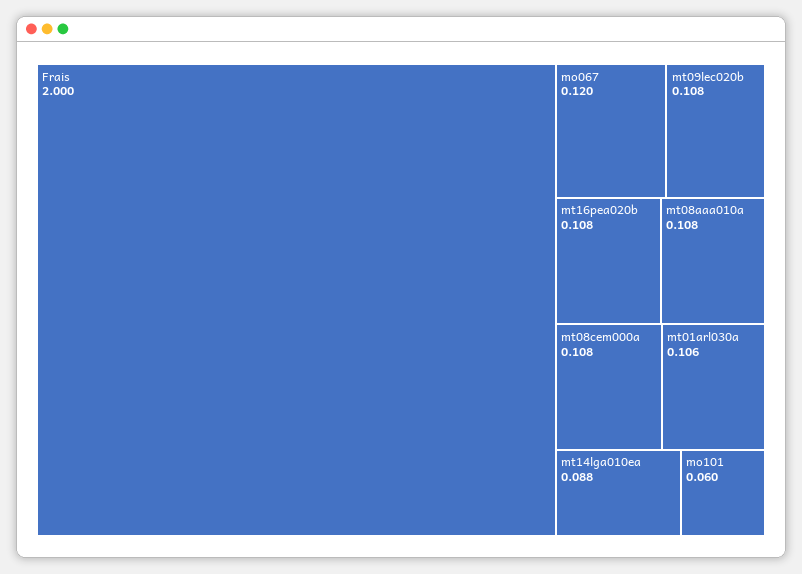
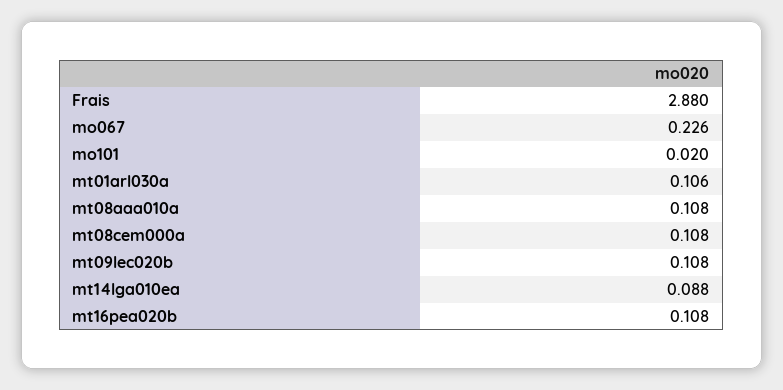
  {
-   "Frais": 2,
+   "Frais": 2.88,
-   "mo067": 0.12,
+   "mo067": 0.226,
    "mt09lec020b": 0.108,
    "mt16pea020b": 0.108,
    "mt08aaa010a": 0.108,
    "mt08cem000a": 0.108,
    "mt01arl030a": 0.106,
    "mt14lga010ea": 0.088,
-   "mo101": 0.06
+   "mo101": 0.02
  }

